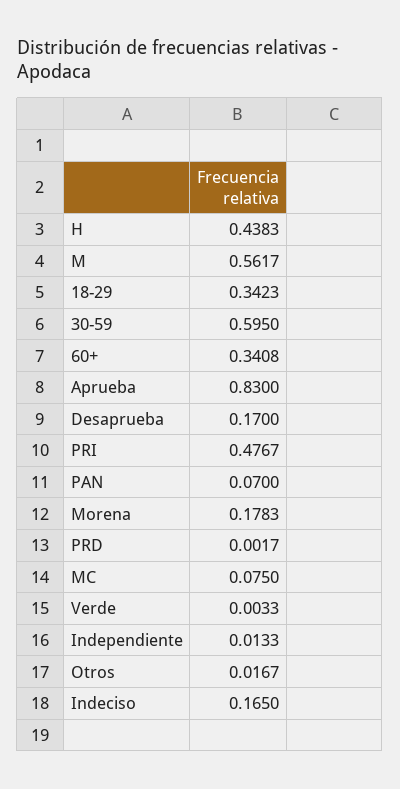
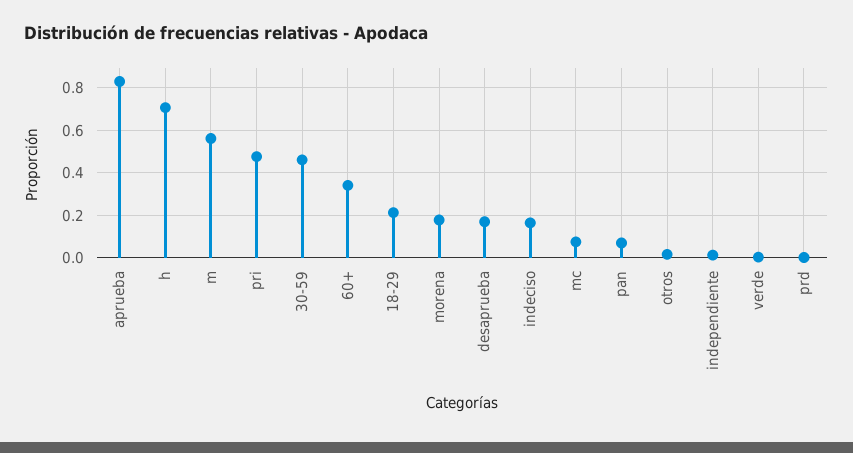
  {
-   "H": 0.4383,
+   "H": 0.7,
    "M": 0.5617,
-   "18-29": 0.3423,
+   "18-29": 0.2,
-   "30-59": 0.595,
+   "30-59": 0.45,
    "60+": 0.3408,
    "Aprueba": 0.83,
    "Desaprueba": 0.17,
    "PRI": 0.4767,
    "PAN": 0.07,
    "Morena": 0.1783,
    "PRD": 0.0017,
    "MC": 0.075,
    "Verde": 0.0033,
    "Independiente": 0.0133,
    "Otros": 0.0167,
    "Indeciso": 0.165
  }

